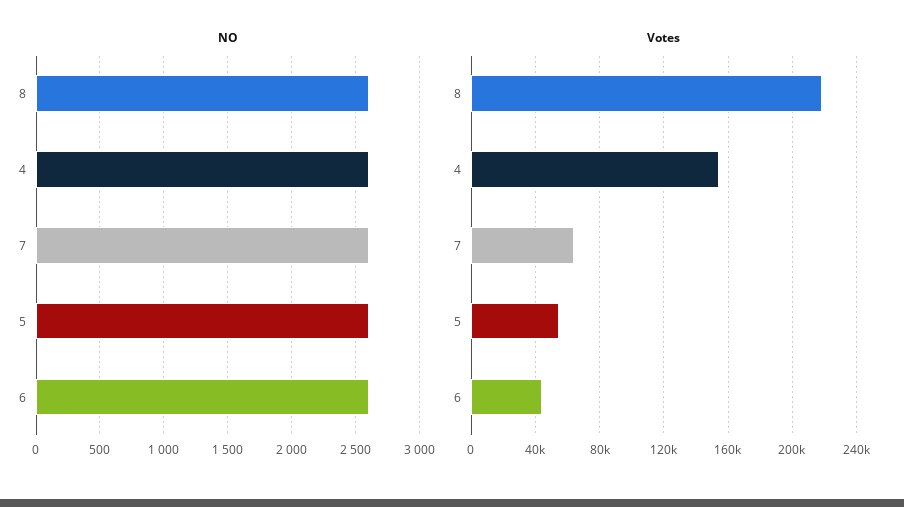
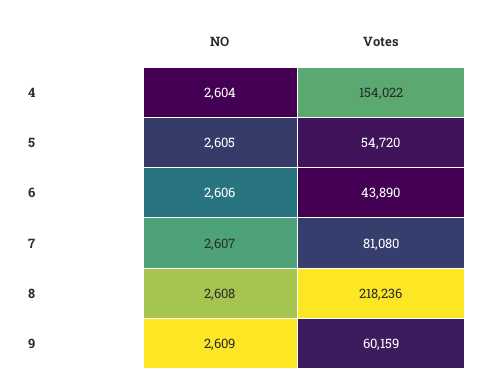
  {
    "NO": {
      "8": 2608,
      "4": 2604,
      "7": 2607,
      "5": 2605,
-     "6": 2606
+     "6": 2606,
+     "9": 2609
    },
    "Votes": {
      "8": 218236,
      "4": 154022,
-     "7": 65000,
+     "7": 81080,
      "5": 54720,
-     "6": 43890
+     "6": 43890,
+     "9": 60159
    }
  }

